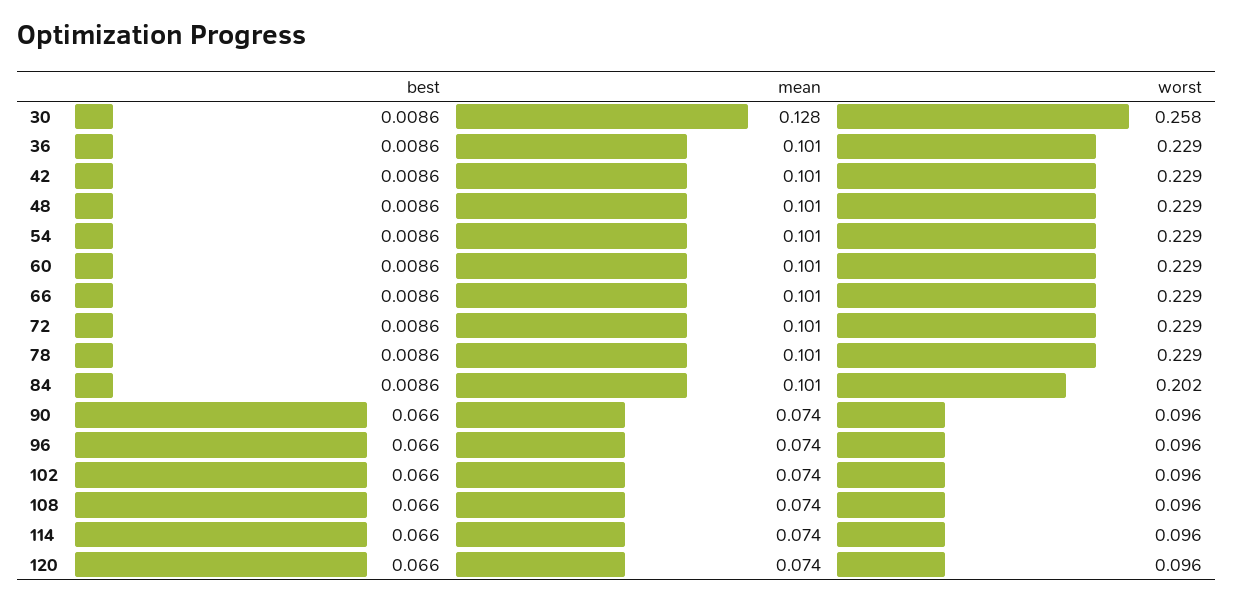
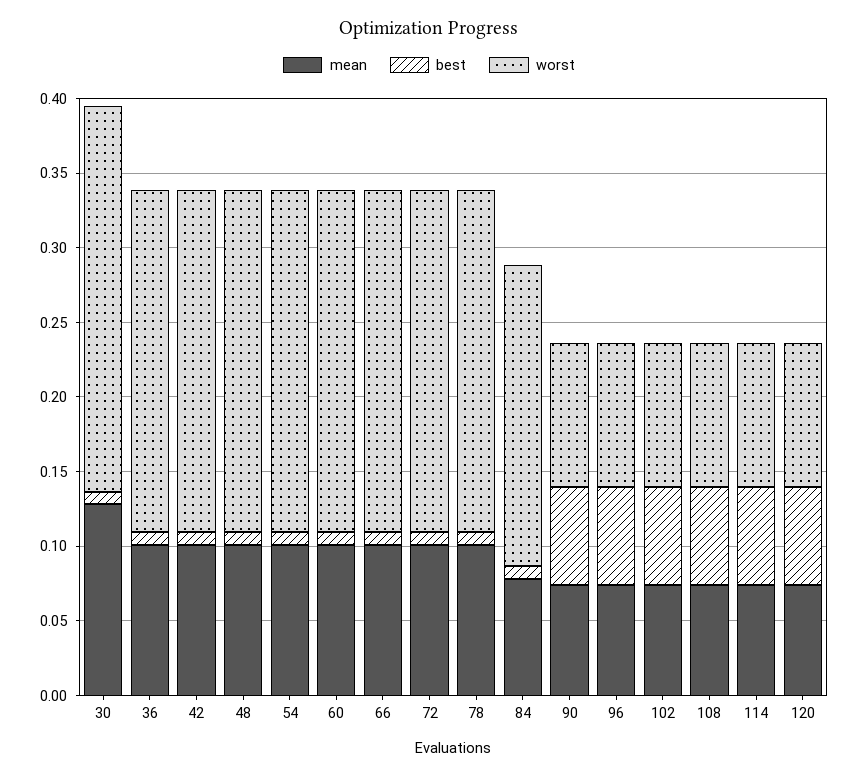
  {
    "best": {
      "30": 0.0086,
      "36": 0.0086,
      "42": 0.0086,
      "48": 0.0086,
      "54": 0.0086,
      "60": 0.0086,
      "66": 0.0086,
      "72": 0.0086,
      "78": 0.0086,
      "84": 0.0086,
      "90": 0.066,
      "96": 0.066,
      "102": 0.066,
      "108": 0.066,
      "114": 0.066,
      "120": 0.066
    },
    "mean": {
      "30": 0.128,
      "36": 0.101,
      "42": 0.101,
      "48": 0.101,
      "54": 0.101,
      "60": 0.101,
      "66": 0.101,
      "72": 0.101,
      "78": 0.101,
-     "84": 0.101,
+     "84": 0.08,
      "90": 0.074,
      "96": 0.074,
      "102": 0.074,
      "108": 0.074,
      "114": 0.074,
      "120": 0.074
    },
    "worst": {
      "30": 0.258,
      "36": 0.229,
      "42": 0.229,
      "48": 0.229,
      "54": 0.229,
      "60": 0.229,
      "66": 0.229,
      "72": 0.229,
      "78": 0.229,
      "84": 0.202,
      "90": 0.096,
      "96": 0.096,
      "102": 0.096,
      "108": 0.096,
      "114": 0.096,
      "120": 0.096
    }
  }

